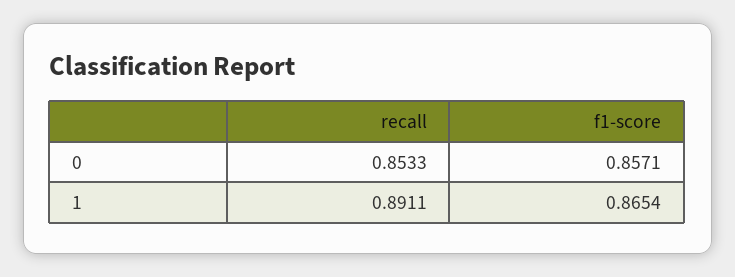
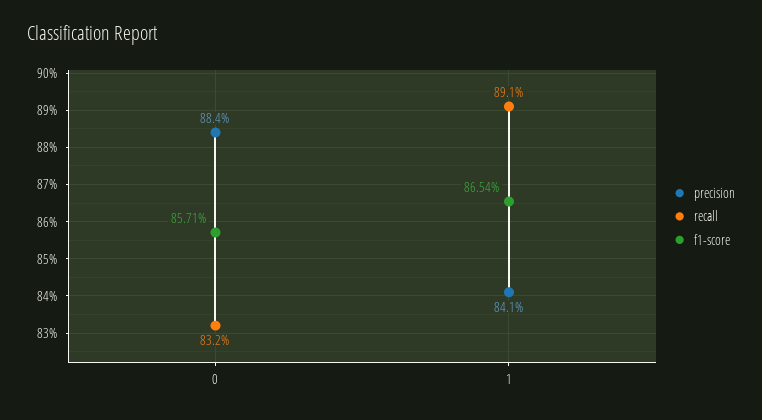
  {
    "recall": {
-     "0": 0.8533,
+     "0": 0.832,
      "1": 0.8911
    },
    "f1-score": {
      "0": 0.8571,
      "1": 0.8654
-   }
+   },
+   "precision": {
+     "0": 0.884,
+     "1": 0.841
+   }
  }

